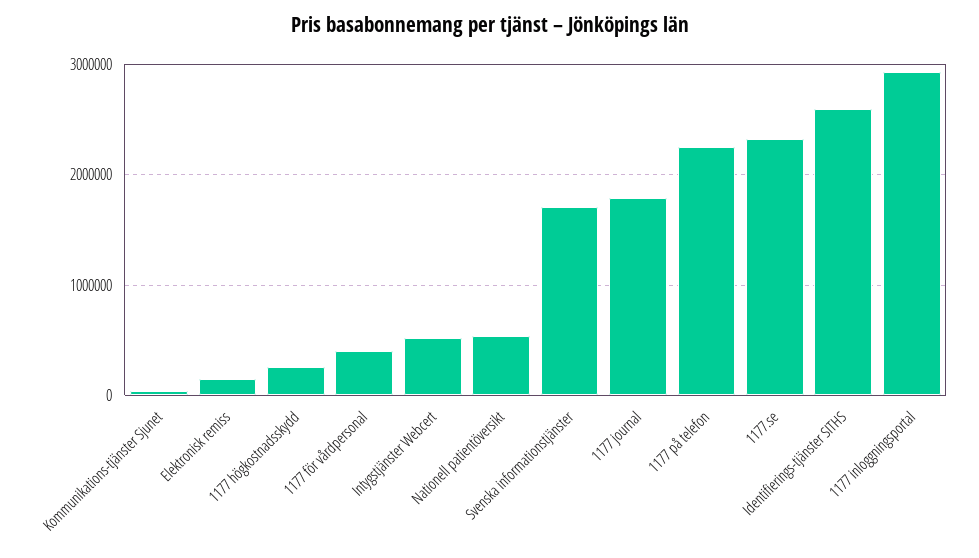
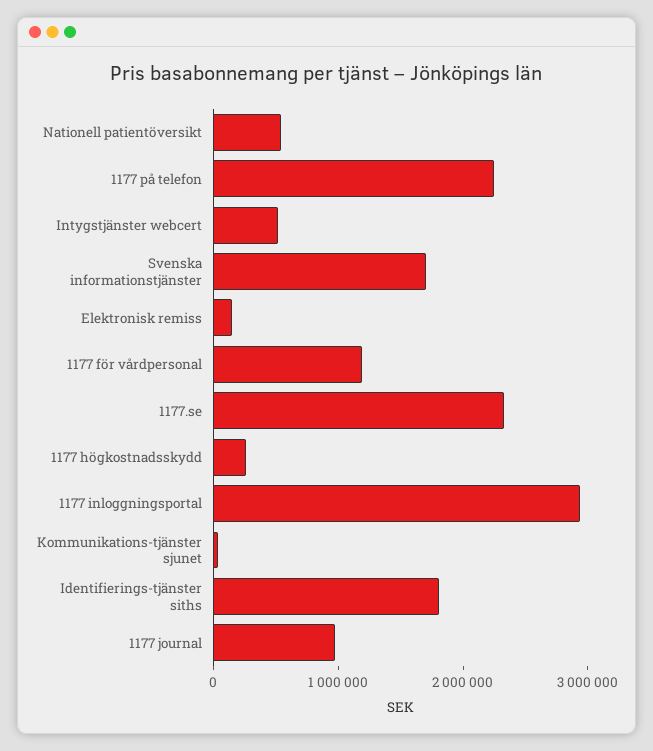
  {
    "Kommunikations-tjänster Sjunet": 0,
    "Elektronisk remiss": 200000,
    "1177 högkostnadsskydd": 300000,
-   "1177 för vårdpersonal": 400000,
+   "1177 för vårdpersonal": 1200000,
    "Intygstjänster Webcert": 500000,
    "Nationell patientöversikt": 500000,
    "Svenska informationstjänster": 1700000,
-   "1177 journal": 1800000,
+   "1177 journal": 1000000,
    "1177 på telefon": 2300000,
    "1177.se": 2300000,
-   "Identifierings-tjänster SITHS": 2600000,
+   "Identifierings-tjänster SITHS": 1800000,
    "1177 inloggningsportal": 2900000
  }

